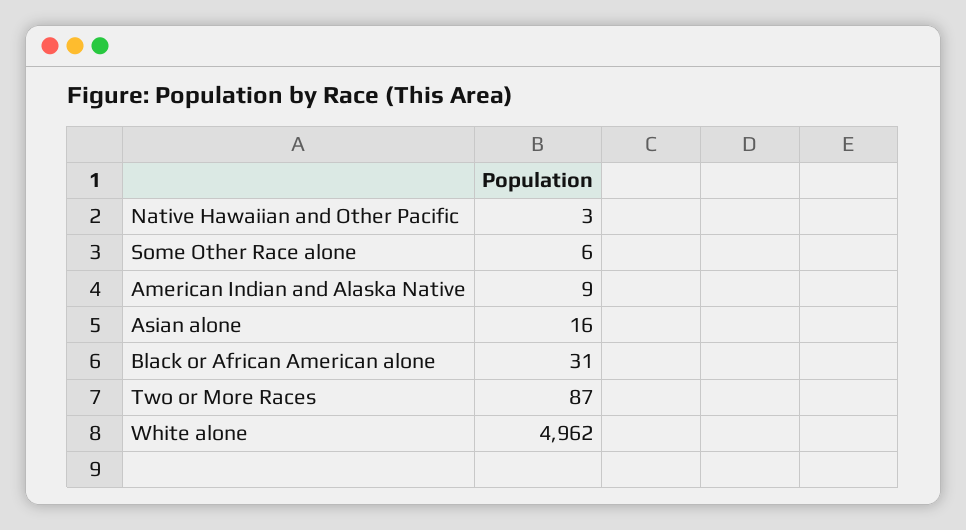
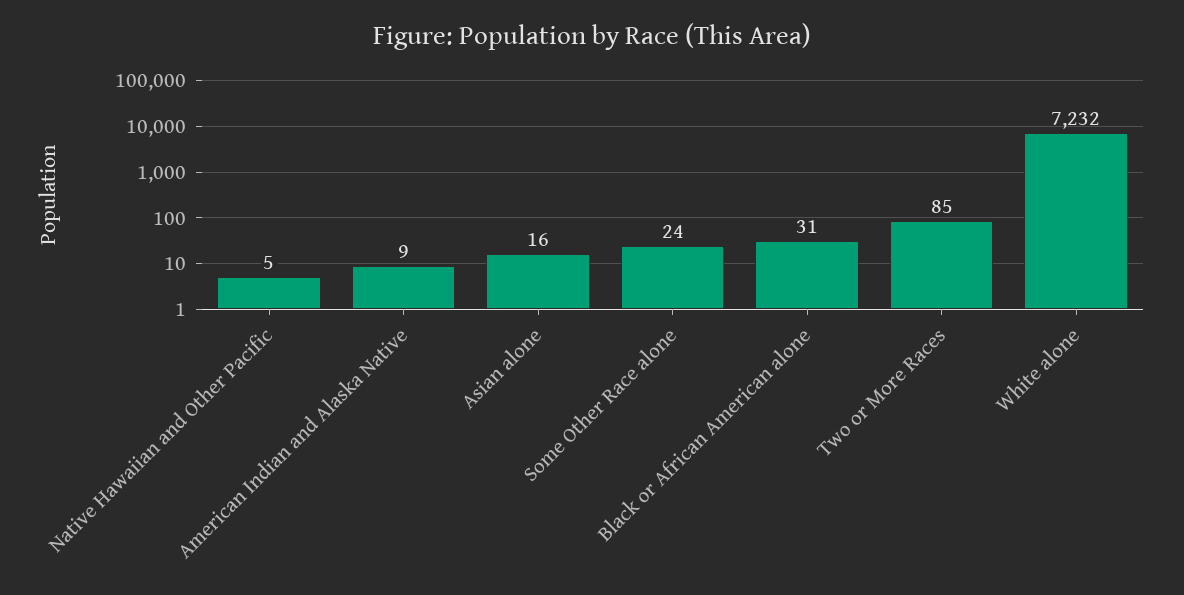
  {
-   "Native Hawaiian and Other Pacific": 3,
+   "Native Hawaiian and Other Pacific": 5,
-   "Some Other Race alone": 6,
+   "Some Other Race alone": 24,
    "American Indian and Alaska Native": 9,
    "Asian alone": 16,
    "Black or African American alone": 31,
-   "Two or More Races": 87,
+   "Two or More Races": 85,
-   "White alone": 4962
+   "White alone": 7232
  }

